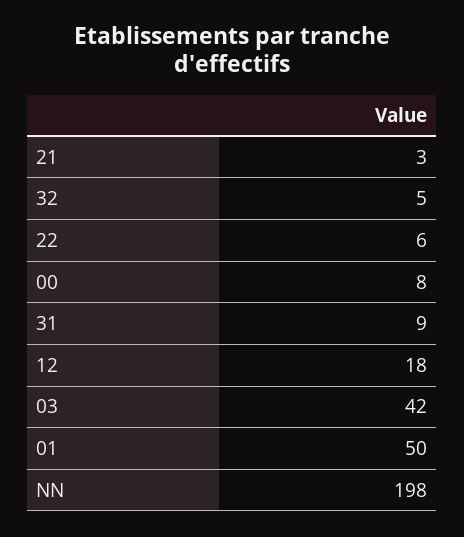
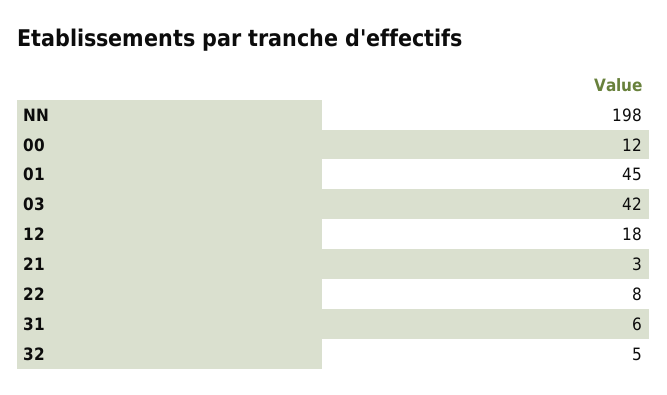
  {
    "21": 3,
    "32": 5,
-   "22": 6,
+   "22": 8,
-   "00": 8,
+   "00": 12,
-   "31": 9,
+   "31": 6,
    "12": 18,
    "03": 42,
-   "01": 50,
+   "01": 45,
    "NN": 198
  }

